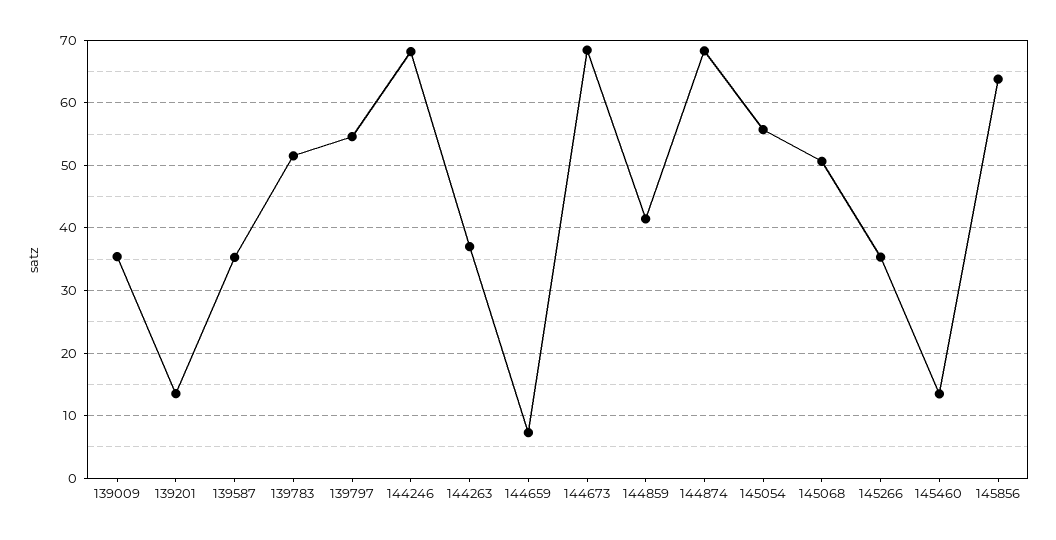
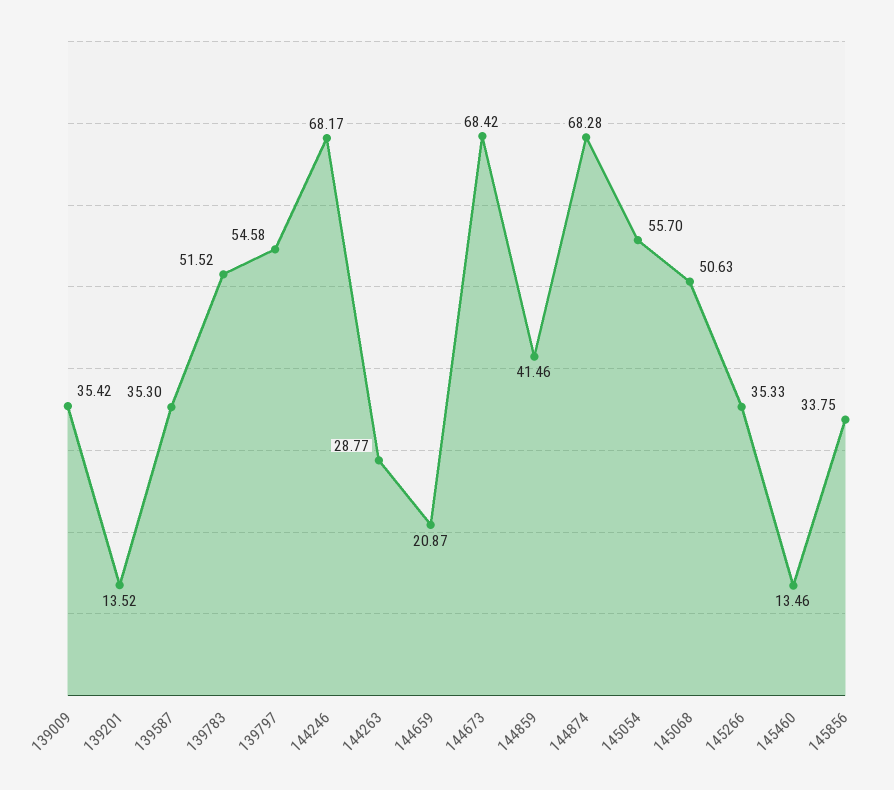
  {
    "139009": 35.42,
    "139201": 13.52,
    "139587": 35.3,
    "139783": 51.52,
    "139797": 54.58,
    "144246": 68.17,
-   "144263": 37,
+   "144263": 28.77,
-   "144659": 7,
+   "144659": 20.87,
    "144673": 68.42,
    "144859": 41.46,
    "144874": 68.28,
    "145054": 55.7,
    "145068": 50.63,
    "145266": 35.33,
    "145460": 13.46,
-   "145856": 64
+   "145856": 33.75
  }

